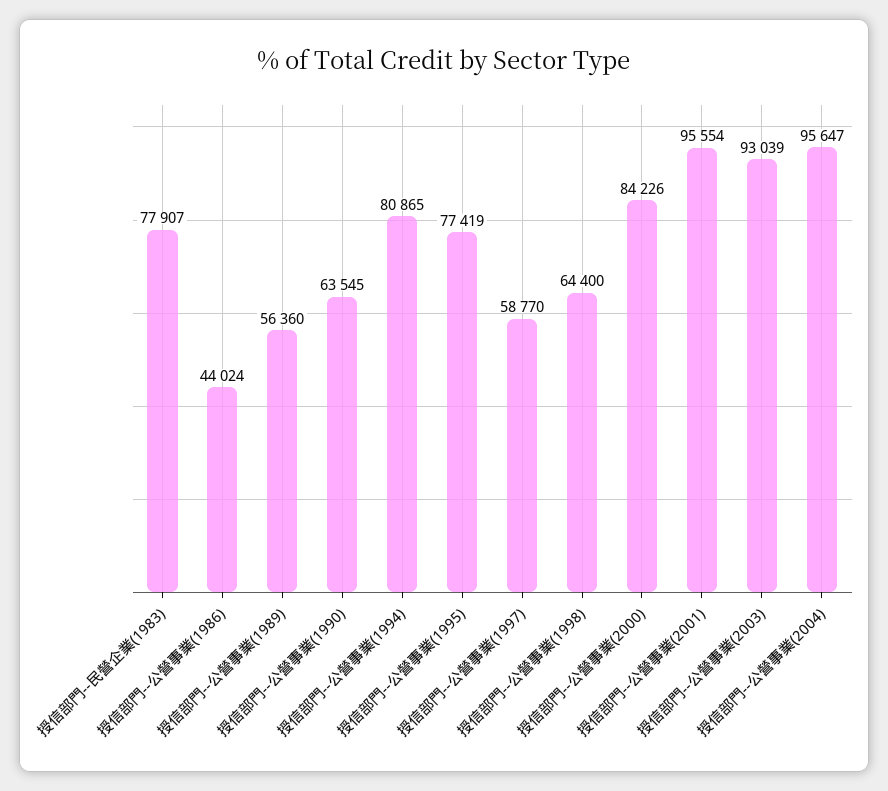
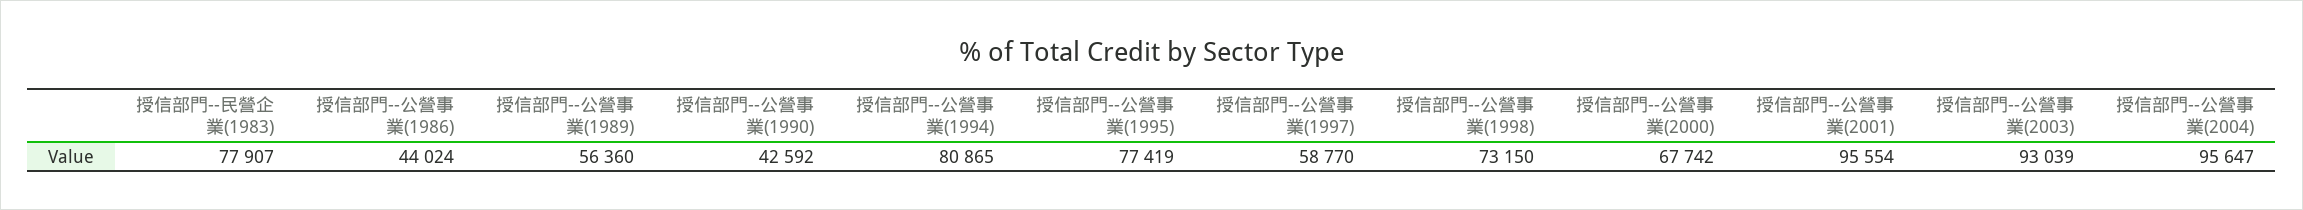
  {
    "授信部門--民營企業(1983)": 77907,
    "授信部門--公營事業(1986)": 44024,
    "授信部門--公營事業(1989)": 56360,
-   "授信部門--公營事業(1990)": 63545,
+   "授信部門--公營事業(1990)": 42592,
    "授信部門--公營事業(1994)": 80865,
    "授信部門--公營事業(1995)": 77419,
    "授信部門--公營事業(1997)": 58770,
-   "授信部門--公營事業(1998)": 64400,
+   "授信部門--公營事業(1998)": 73150,
-   "授信部門--公營事業(2000)": 84226,
+   "授信部門--公營事業(2000)": 67742,
    "授信部門--公營事業(2001)": 95554,
    "授信部門--公營事業(2003)": 93039,
    "授信部門--公營事業(2004)": 95647
  }

